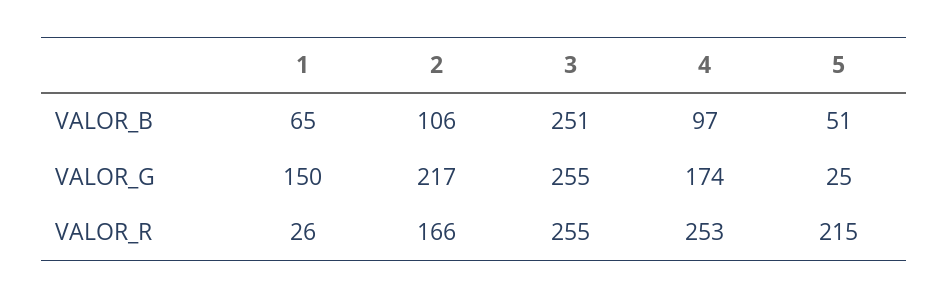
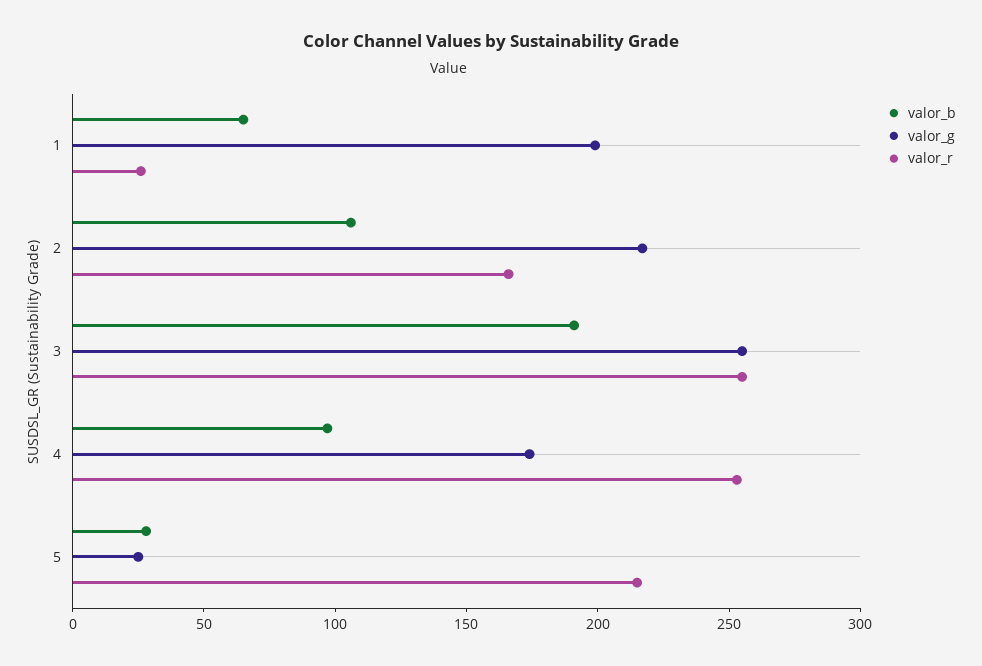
  {
    "VALOR_B": {
      "1": 65,
      "2": 106,
-     "3": 251,
+     "3": 190,
      "4": 97,
-     "5": 51
+     "5": 30
    },
    "VALOR_G": {
-     "1": 150,
+     "1": 200,
      "2": 217,
      "3": 255,
      "4": 174,
      "5": 25
    },
    "VALOR_R": {
      "1": 26,
      "2": 166,
      "3": 255,
      "4": 253,
      "5": 215
    }
  }

